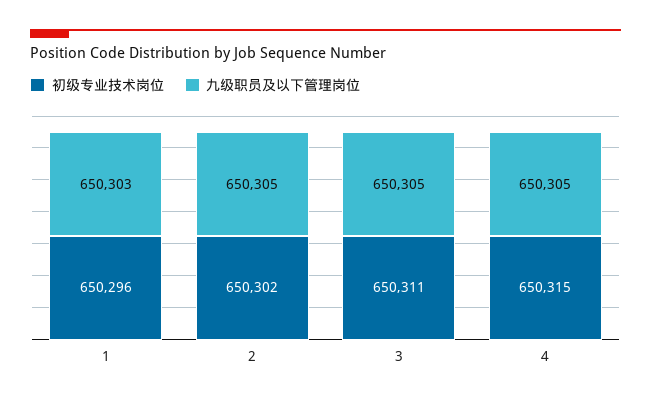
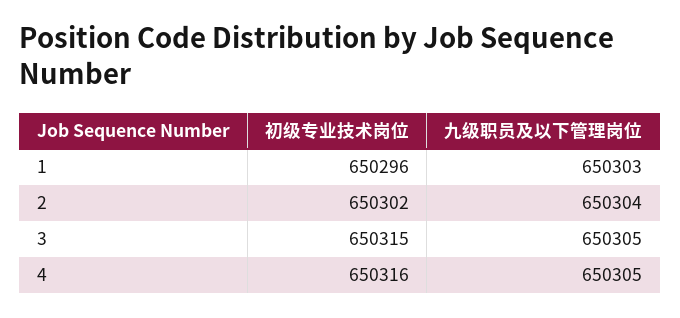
  {
    "初级专业技术岗位": {
      "1": 650296,
      "2": 650302,
-     "3": 650311,
+     "3": 650315,
-     "4": 650315
+     "4": 650316
    },
    "九级职员及以下管理岗位": {
      "1": 650303,
-     "2": 650305,
+     "2": 650304,
      "3": 650305,
      "4": 650305
    }
  }

